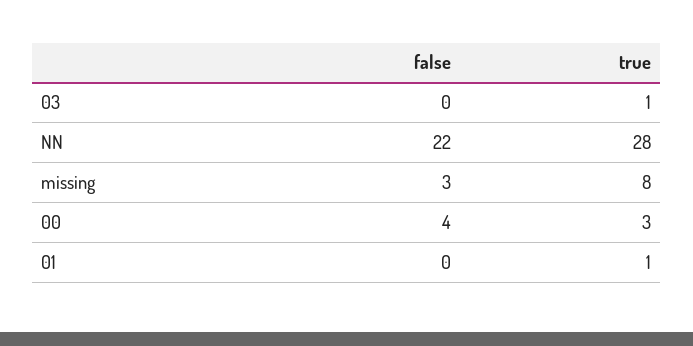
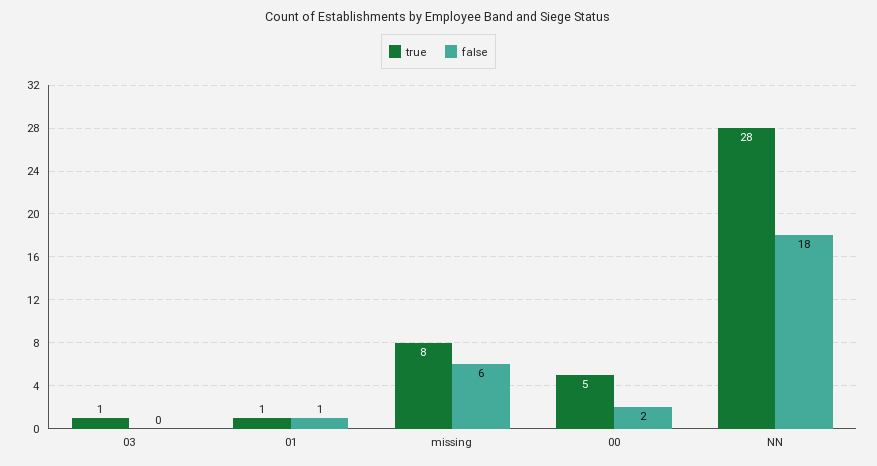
  {
    "false": {
      "03": 0,
-     "NN": 22,
+     "NN": 18,
-     "missing": 3,
+     "missing": 6,
-     "00": 4,
+     "00": 2,
-     "01": 0
+     "01": 1
    },
    "true": {
      "03": 1,
      "NN": 28,
      "missing": 8,
-     "00": 3,
+     "00": 5,
      "01": 1
    }
  }

